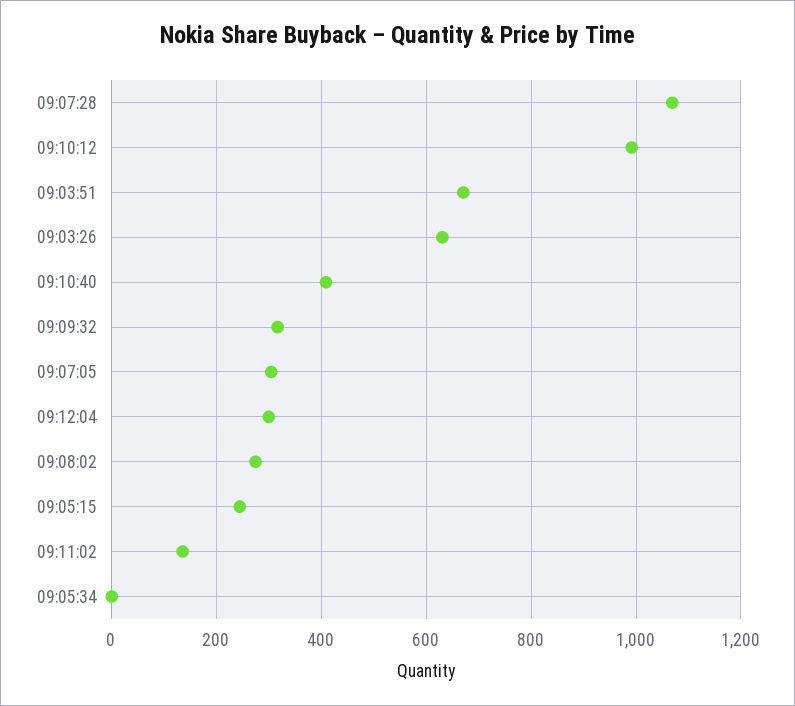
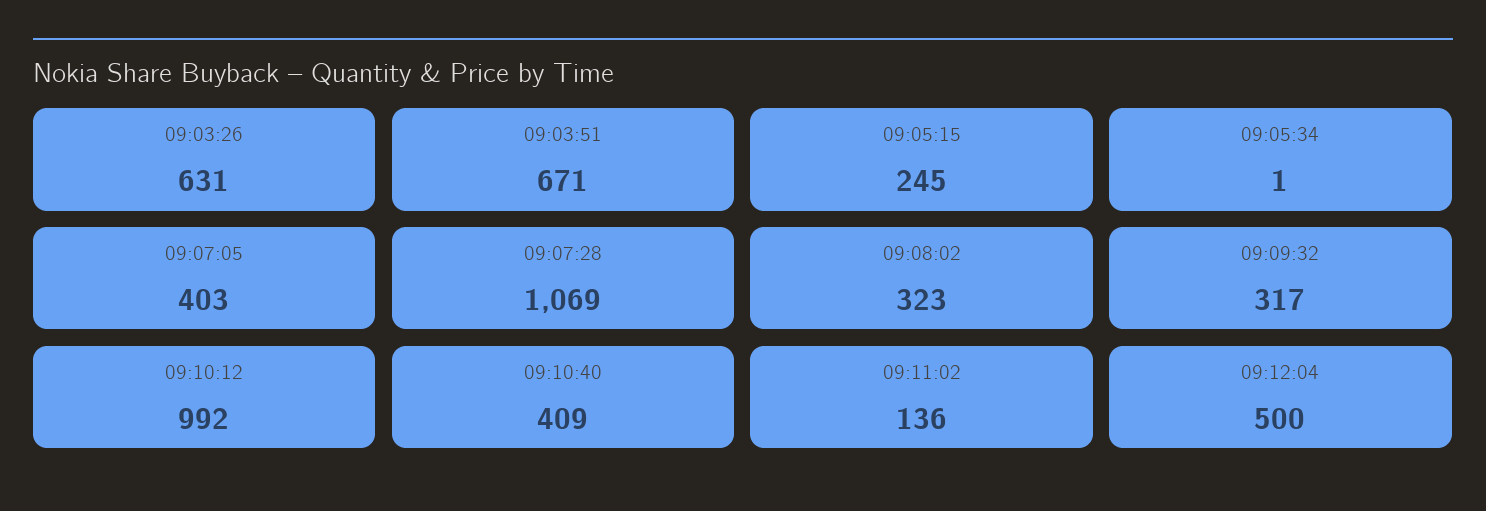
  {
    "09:07:28": 1069,
    "09:10:12": 992,
    "09:03:51": 671,
    "09:03:26": 631,
    "09:10:40": 409,
    "09:09:32": 317,
-   "09:07:05": 300,
+   "09:07:05": 403,
-   "09:12:04": 300,
+   "09:12:04": 500,
-   "09:08:02": 280,
+   "09:08:02": 323,
    "09:05:15": 245,
    "09:11:02": 136,
    "09:05:34": 1
  }

